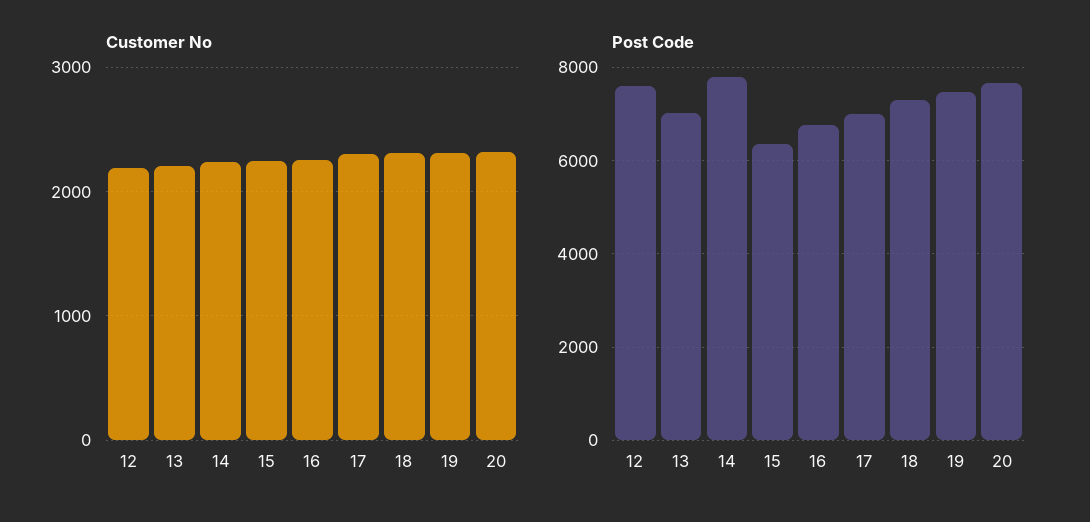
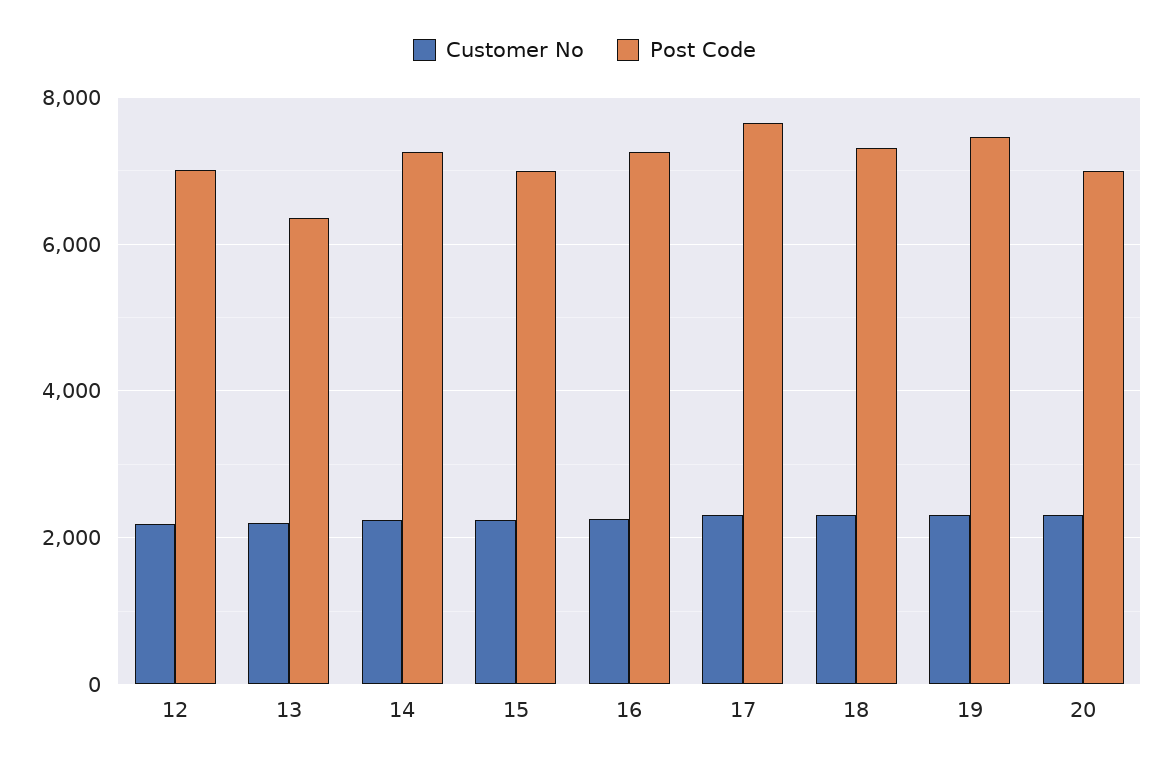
  {
    "Customer No": {
      "12": 2200,
      "13": 2200,
      "14": 2200,
      "15": 2200,
      "16": 2300,
      "17": 2300,
      "18": 2300,
      "19": 2300,
      "20": 2300
    },
    "Post Code": {
-     "12": 7600,
+     "12": 7000,
-     "13": 7000,
+     "13": 6400,
-     "14": 7800,
+     "14": 7200,
-     "15": 6400,
+     "15": 7000,
-     "16": 6800,
+     "16": 7200,
-     "17": 7000,
+     "17": 7600,
      "18": 7400,
      "19": 7400,
-     "20": 7600
+     "20": 7000
    }
  }

